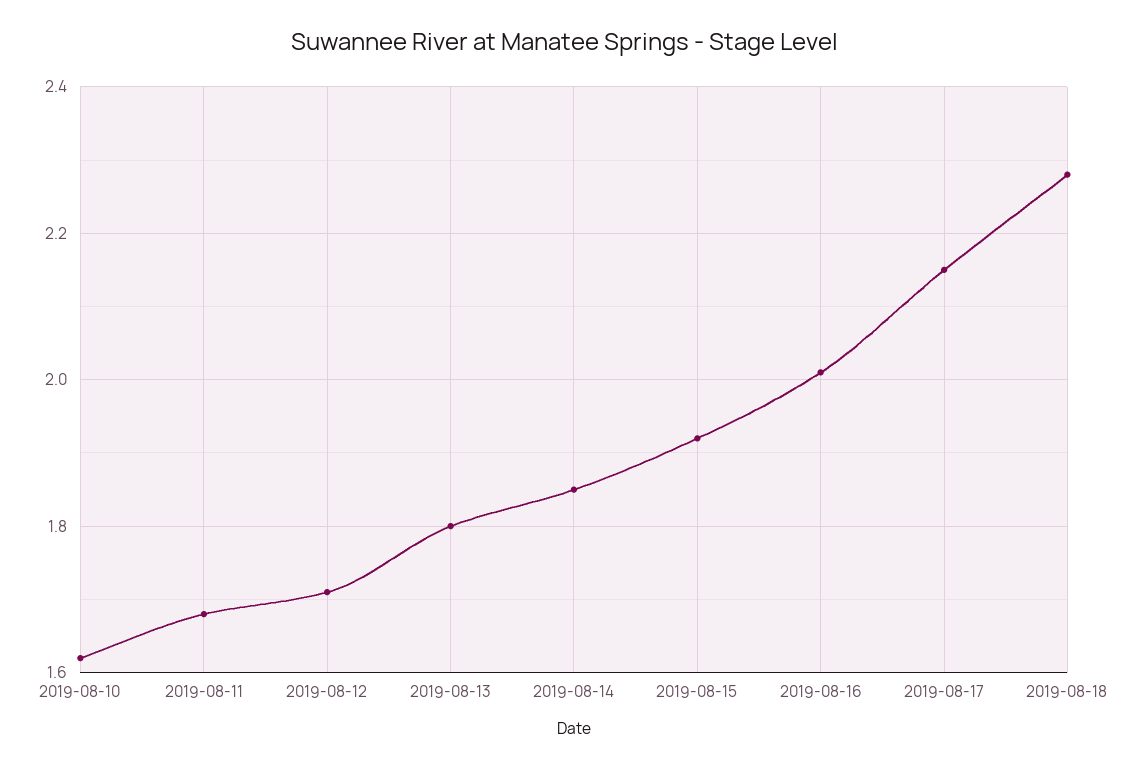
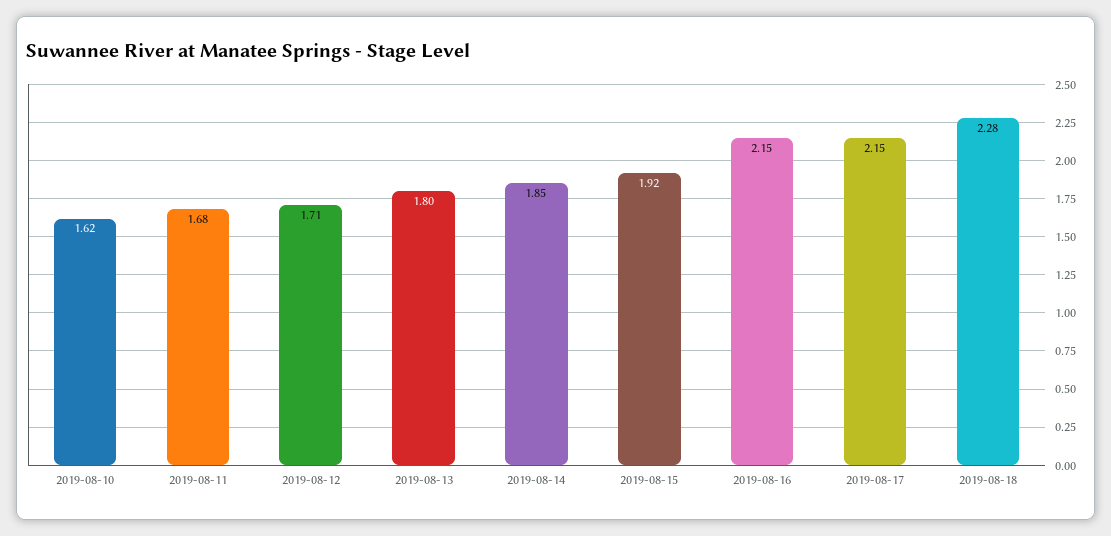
  {
    "2019-08-10": 1.62,
    "2019-08-11": 1.68,
    "2019-08-12": 1.71,
    "2019-08-13": 1.8,
    "2019-08-14": 1.85,
    "2019-08-15": 1.92,
-   "2019-08-16": 2,
+   "2019-08-16": 2.15,
    "2019-08-17": 2.15,
    "2019-08-18": 2.28
  }

